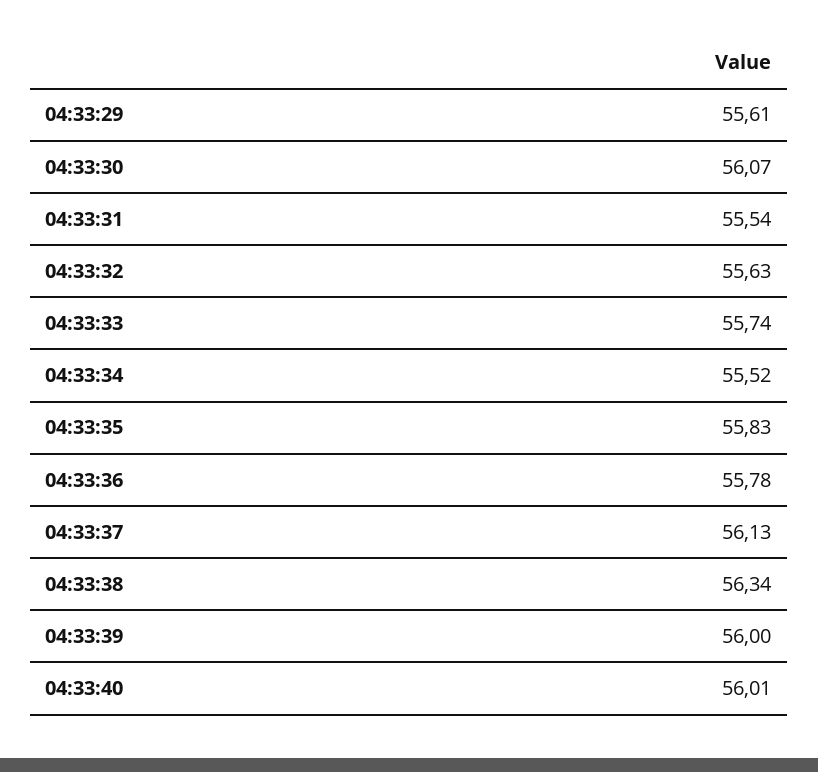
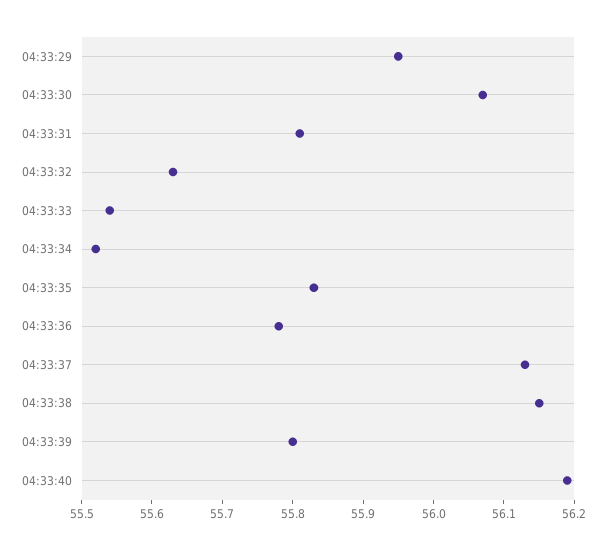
  {
-   "04:33:29": 55.61,
+   "04:33:29": 55.95,
    "04:33:30": 56.07,
-   "04:33:31": 55.54,
+   "04:33:31": 55.8,
    "04:33:32": 55.63,
-   "04:33:33": 55.74,
+   "04:33:33": 55.55,
    "04:33:34": 55.52,
    "04:33:35": 55.83,
    "04:33:36": 55.78,
    "04:33:37": 56.13,
-   "04:33:38": 56.34,
+   "04:33:38": 56.15,
-   "04:33:39": 56,
+   "04:33:39": 55.8,
-   "04:33:40": 56.01
+   "04:33:40": 56.2
  }

